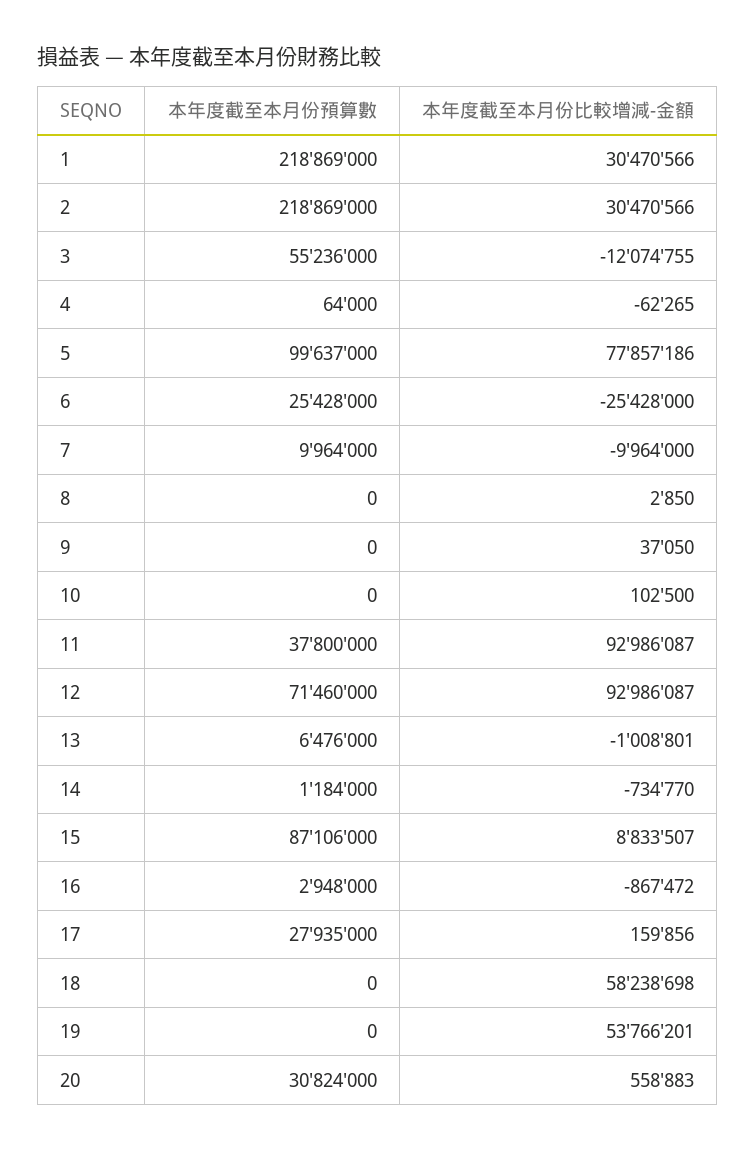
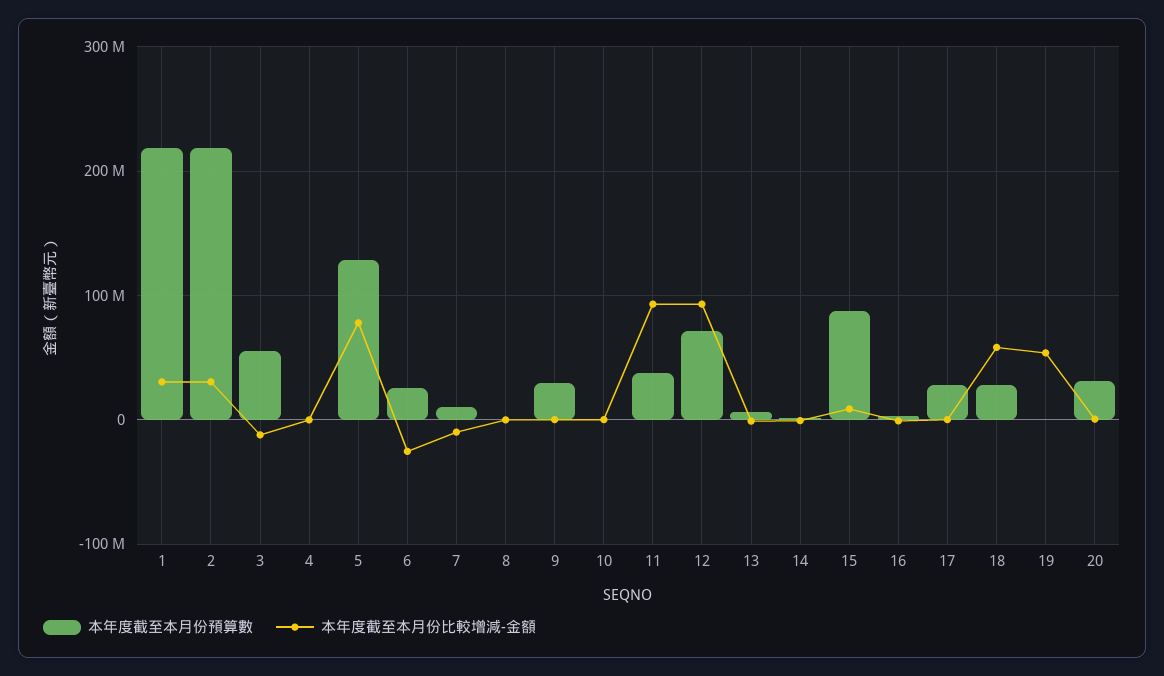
  {
    "本年度截至本月份預算數": {
      "1": 218869000,
      "2": 218869000,
      "3": 55236000,
      "4": 64000,
-     "5": 99637000,
+     "5": 130000000,
      "6": 25428000,
      "7": 9964000,
      "8": 0,
-     "9": 0,
+     "9": 30000000,
      "10": 0,
      "11": 37800000,
      "12": 71460000,
      "13": 6476000,
      "14": 1184000,
      "15": 87106000,
      "16": 2948000,
      "17": 27935000,
-     "18": 0,
+     "18": 30000000,
      "19": 0,
      "20": 30824000
    },
    "本年度截至本月份比較增減-金額": {
      "1": 30470566,
      "2": 30470566,
      "3": -12074755,
      "4": -62265,
      "5": 77857186,
      "6": -25428000,
      "7": -9964000,
      "8": 2850,
      "9": 37050,
      "10": 102500,
      "11": 92986087,
      "12": 92986087,
      "13": -1008801,
      "14": -734770,
      "15": 8833507,
      "16": -867472,
      "17": 159856,
      "18": 58238698,
      "19": 53766201,
      "20": 558883
    }
  }

